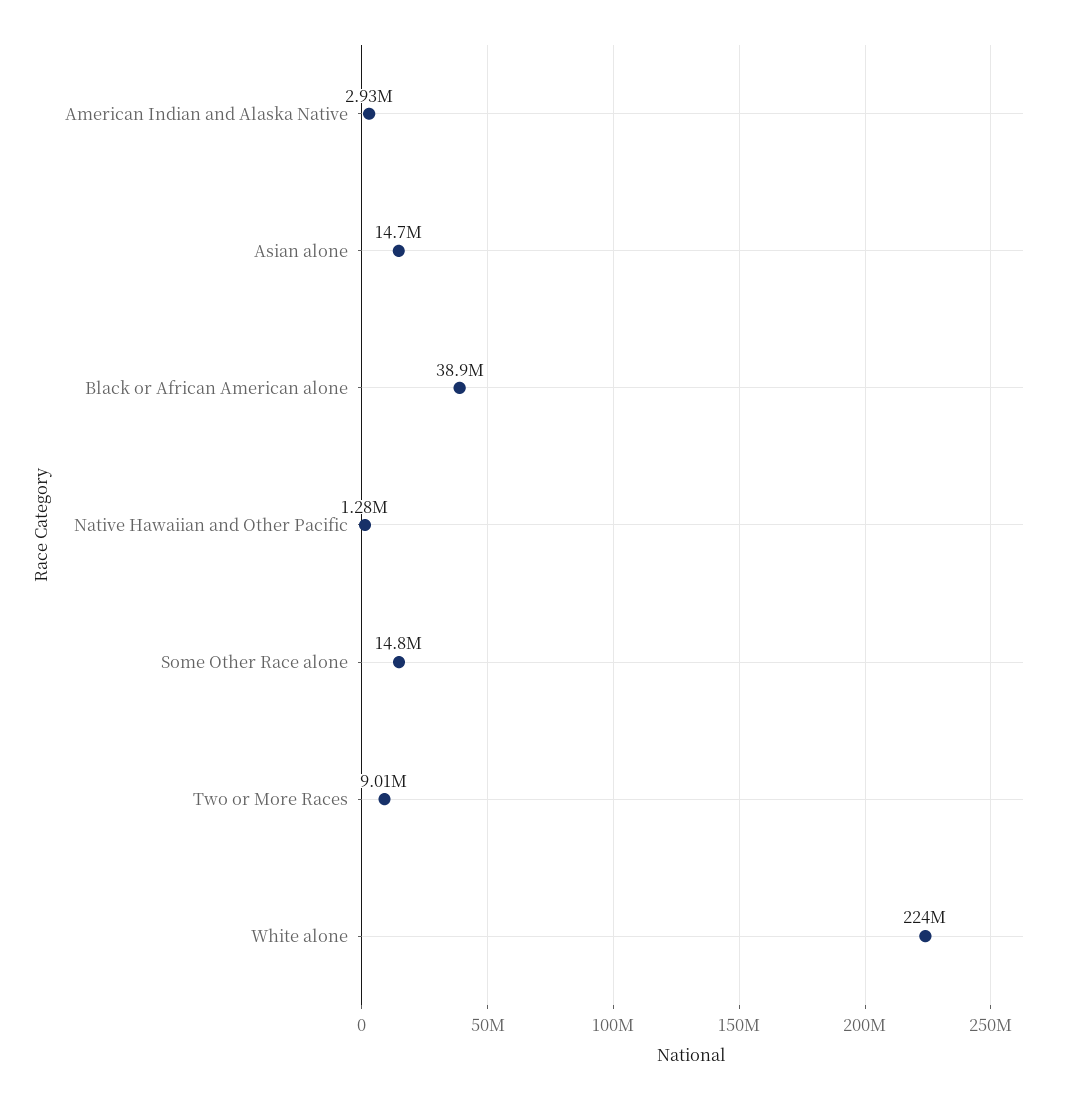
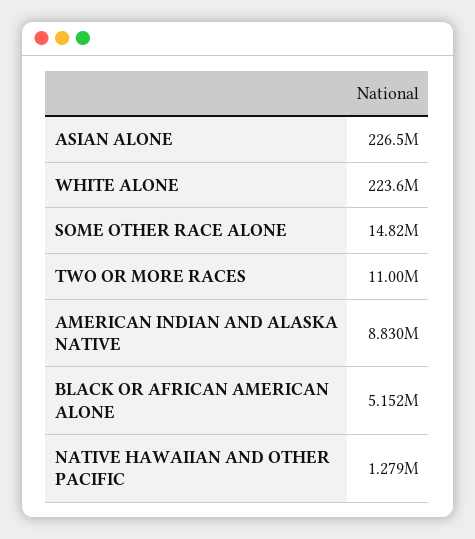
  {
-   "American Indian and Alaska Native": 2930000,
+   "American Indian and Alaska Native": 8830000,
-   "Asian alone": 14700000,
+   "Asian alone": 226500000,
-   "Black or African American alone": 38900000,
+   "Black or African American alone": 5152000,
    "Native Hawaiian and Other Pacific": 1279000,
    "Some Other Race alone": 14820000,
-   "Two or More Races": 9010000,
+   "Two or More Races": 11000000,
    "White alone": 223600000
  }

